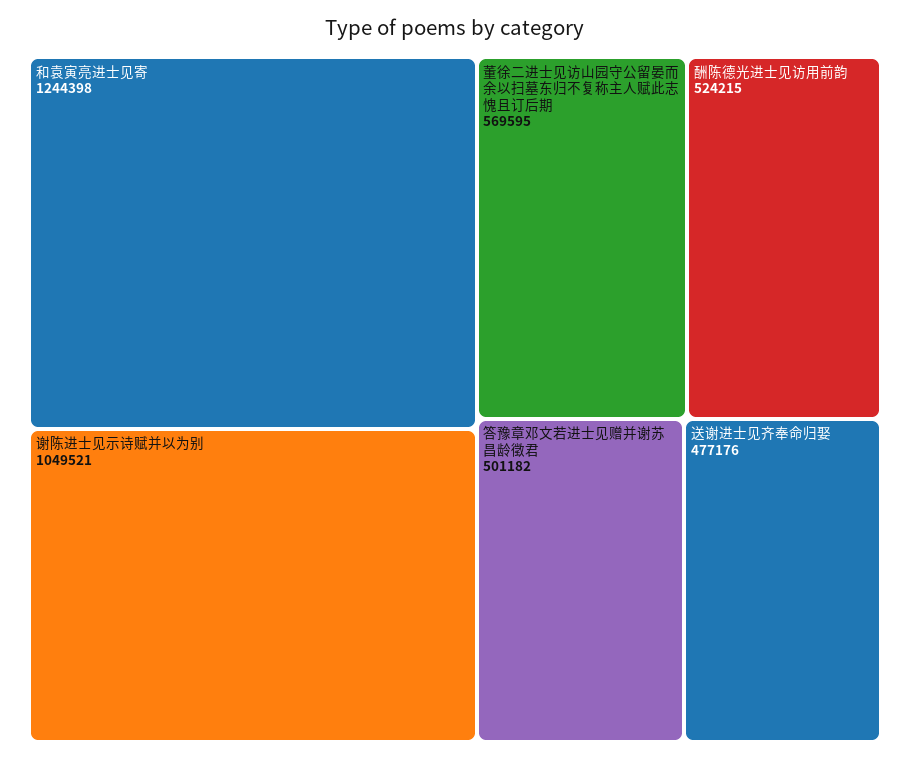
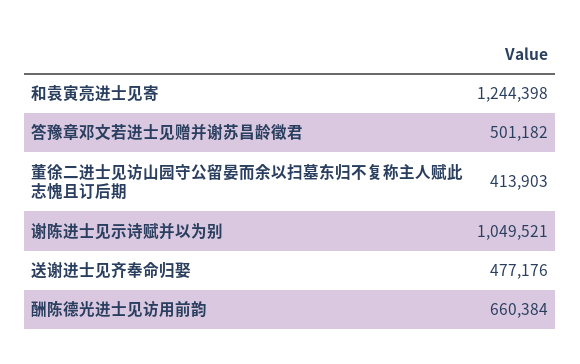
  {
    "和袁寅亮进士见寄": 1244398,
    "谢陈进士见示诗赋并以为别": 1049521,
-   "董徐二进士见访山园守公留晏而余以扫墓东归不复称主人赋此志愧且订后期": 569595,
+   "董徐二进士见访山园守公留晏而余以扫墓东归不复称主人赋此志愧且订后期": 413903,
-   "酬陈德光进士见访用前韵": 524215,
+   "酬陈德光进士见访用前韵": 660384,
    "答豫章邓文若进士见赠并谢苏昌龄徵君": 501182,
    "送谢进士见齐奉命归娶": 477176
  }

